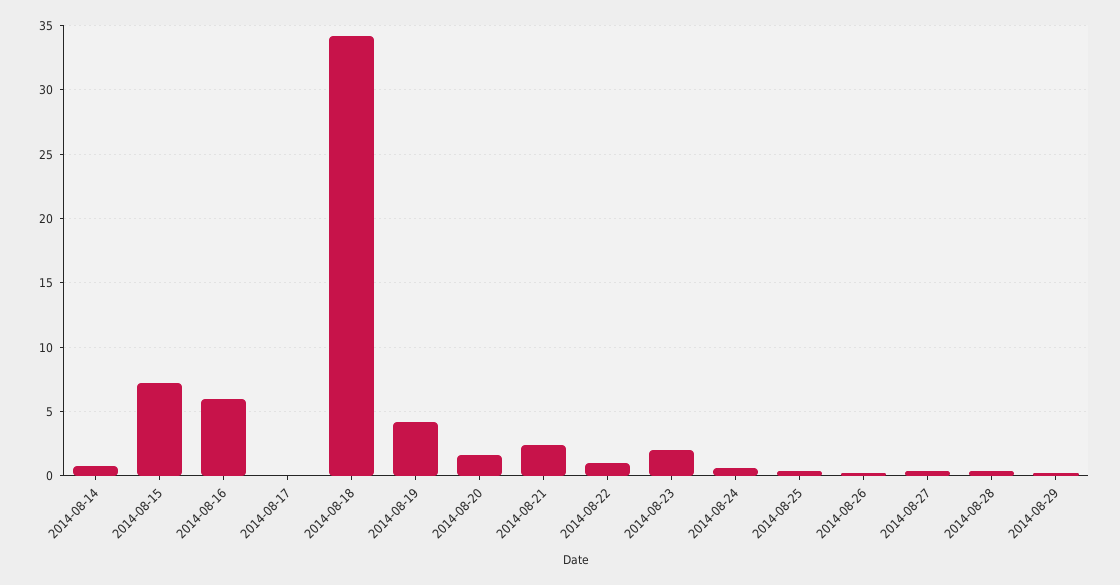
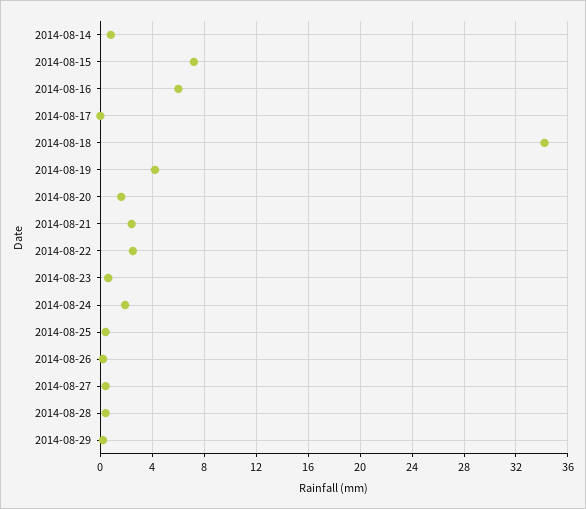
  {
    "2014-08-14": 1,
    "2014-08-15": 7,
    "2014-08-16": 6,
    "2014-08-17": 0,
    "2014-08-18": 34,
    "2014-08-19": 4,
    "2014-08-20": 1.5,
    "2014-08-21": 2.5,
-   "2014-08-22": 1,
+   "2014-08-22": 2.5,
-   "2014-08-23": 2,
+   "2014-08-23": 0.5,
-   "2014-08-24": 0.5,
+   "2014-08-24": 2,
    "2014-08-25": 0.5,
    "2014-08-26": 0,
    "2014-08-27": 0.5,
    "2014-08-28": 0.5,
    "2014-08-29": 0
  }

